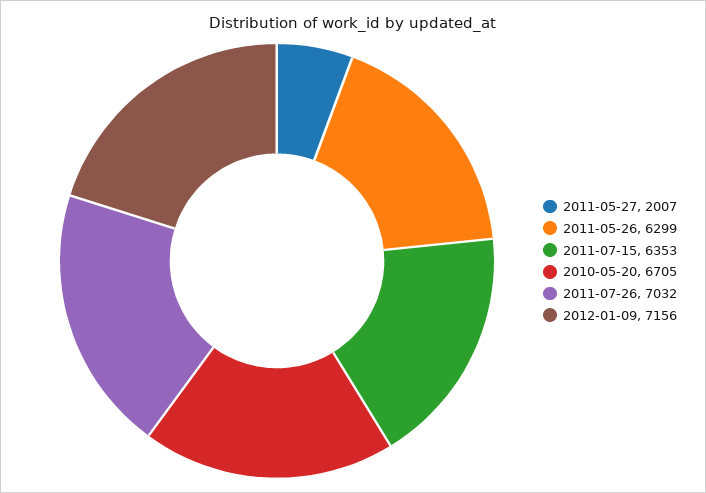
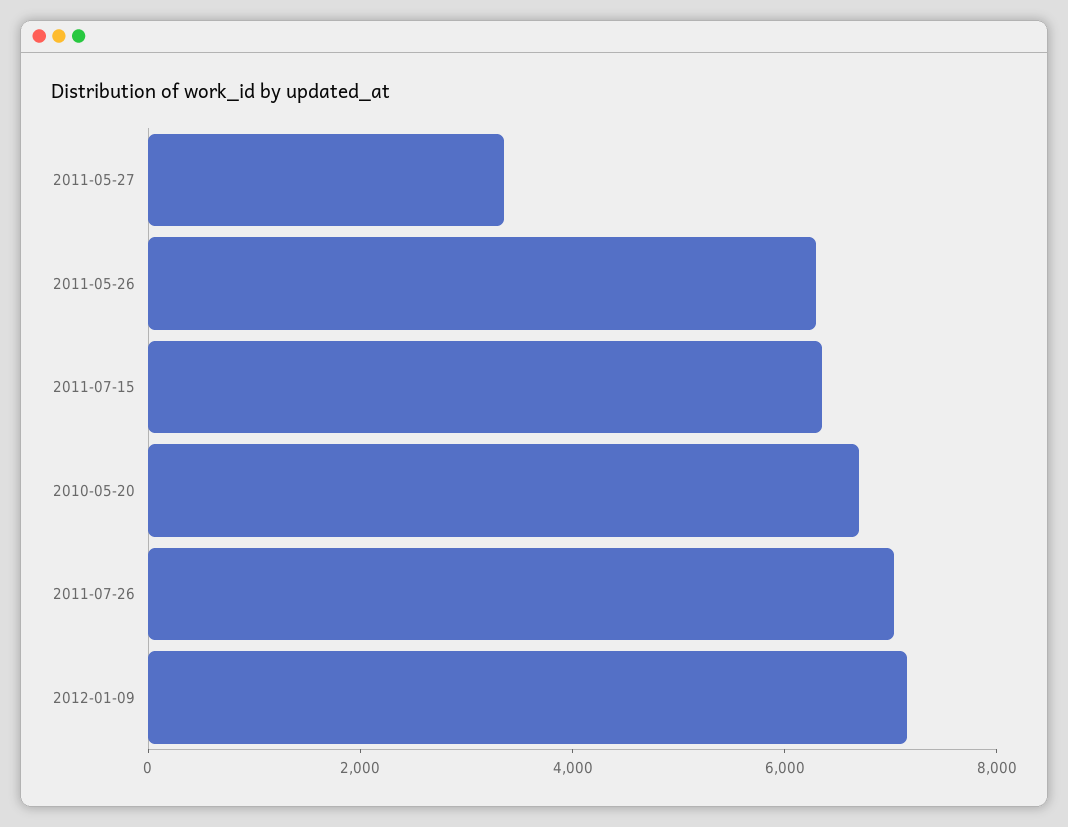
  {
-   "2011-05-27": 2007,
+   "2011-05-27": 3500,
    "2011-05-26": 6299,
    "2011-07-15": 6353,
    "2010-05-20": 6705,
    "2011-07-26": 7032,
    "2012-01-09": 7156
  }

